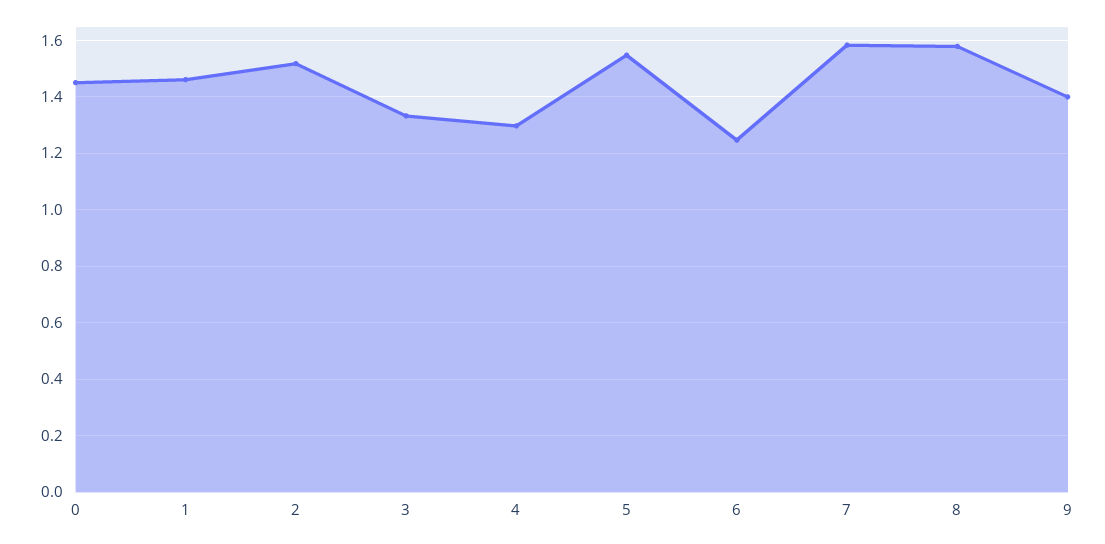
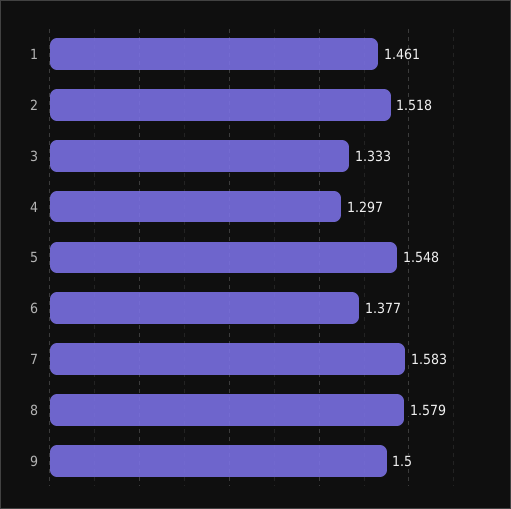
  {
-   "0": 1.45,
    "1": 1.461,
    "2": 1.518,
    "3": 1.333,
    "4": 1.297,
    "5": 1.548,
-   "6": 1.25,
+   "6": 1.377,
    "7": 1.583,
    "8": 1.579,
-   "9": 1.4
+   "9": 1.5
  }

